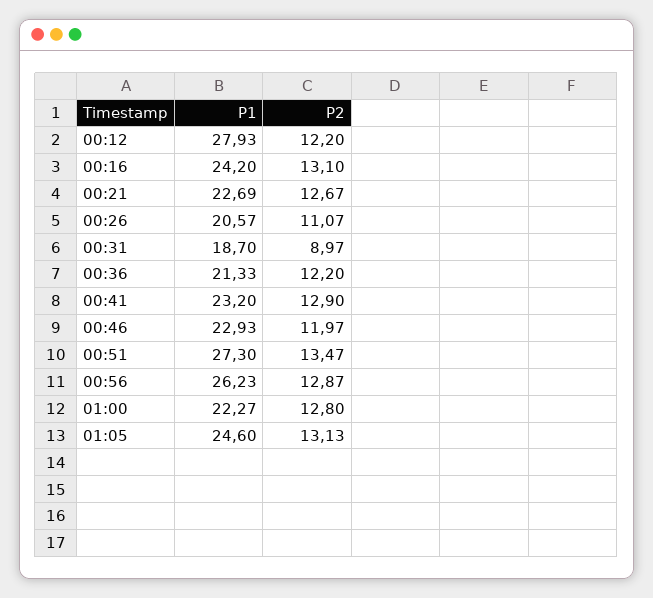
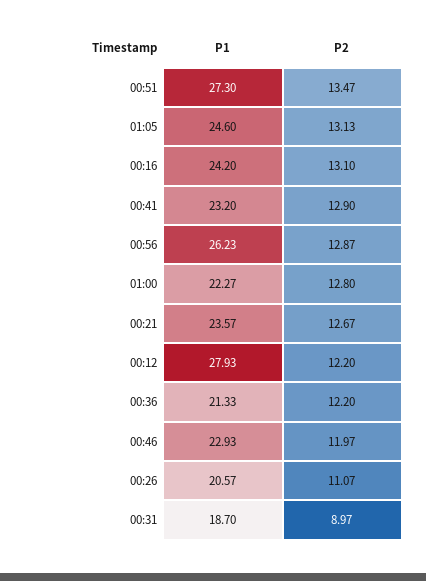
  {
    "P1": {
      "00:12": 27.93,
      "00:16": 24.2,
-     "00:21": 22.69,
+     "00:21": 23.57,
      "00:26": 20.57,
      "00:31": 18.7,
      "00:36": 21.33,
      "00:41": 23.2,
      "00:46": 22.93,
      "00:51": 27.3,
      "00:56": 26.23,
      "01:00": 22.27,
      "01:05": 24.6
    },
    "P2": {
      "00:12": 12.2,
      "00:16": 13.1,
      "00:21": 12.67,
      "00:26": 11.07,
      "00:31": 8.97,
      "00:36": 12.2,
      "00:41": 12.9,
      "00:46": 11.97,
      "00:51": 13.47,
      "00:56": 12.87,
      "01:00": 12.8,
      "01:05": 13.13
    }
  }

